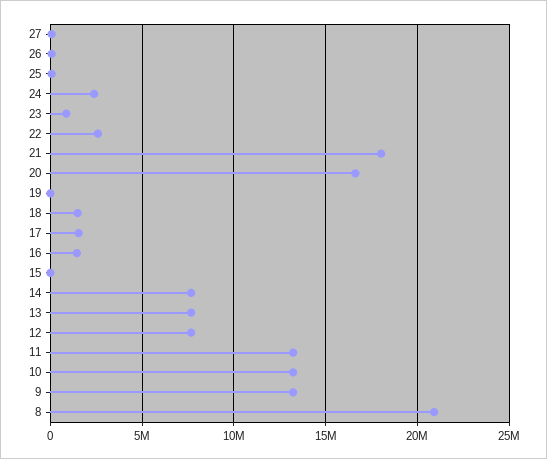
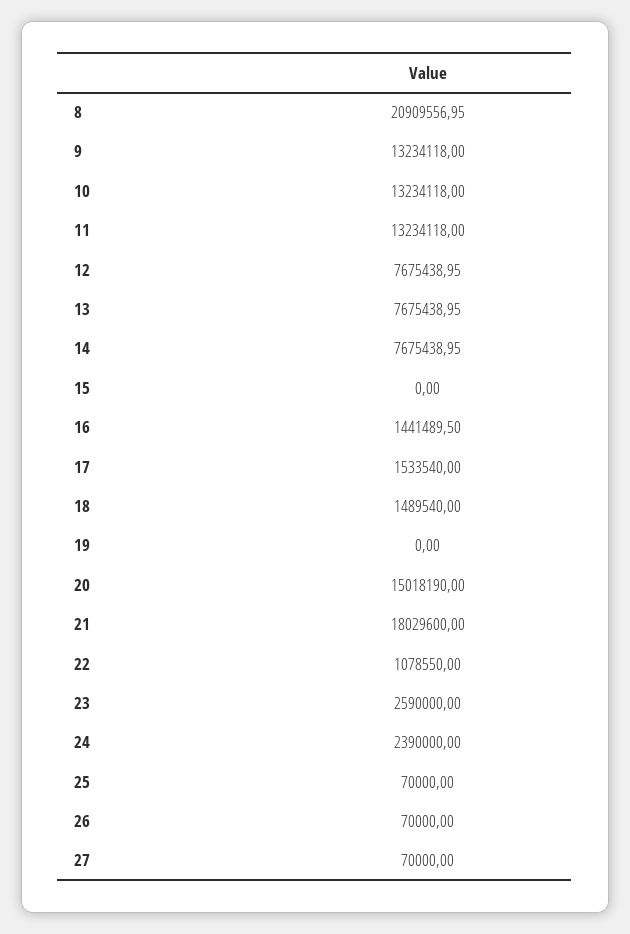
  {
    "27": 70000,
    "26": 70000,
    "25": 70000,
    "24": 2390000,
-   "23": 1000000,
+   "23": 2590000,
-   "22": 2500000,
+   "22": 1078550,
    "21": 18029600,
-   "20": 16500000,
+   "20": 15018190,
    "19": 0,
    "18": 1489540,
    "17": 1533540,
    "16": 1441489.5,
    "15": 0,
    "14": 7675438.95,
    "13": 7675438.95,
    "12": 7675438.95,
    "11": 13234118,
    "10": 13234118,
    "9": 13234118,
    "8": 20909556.95
  }

